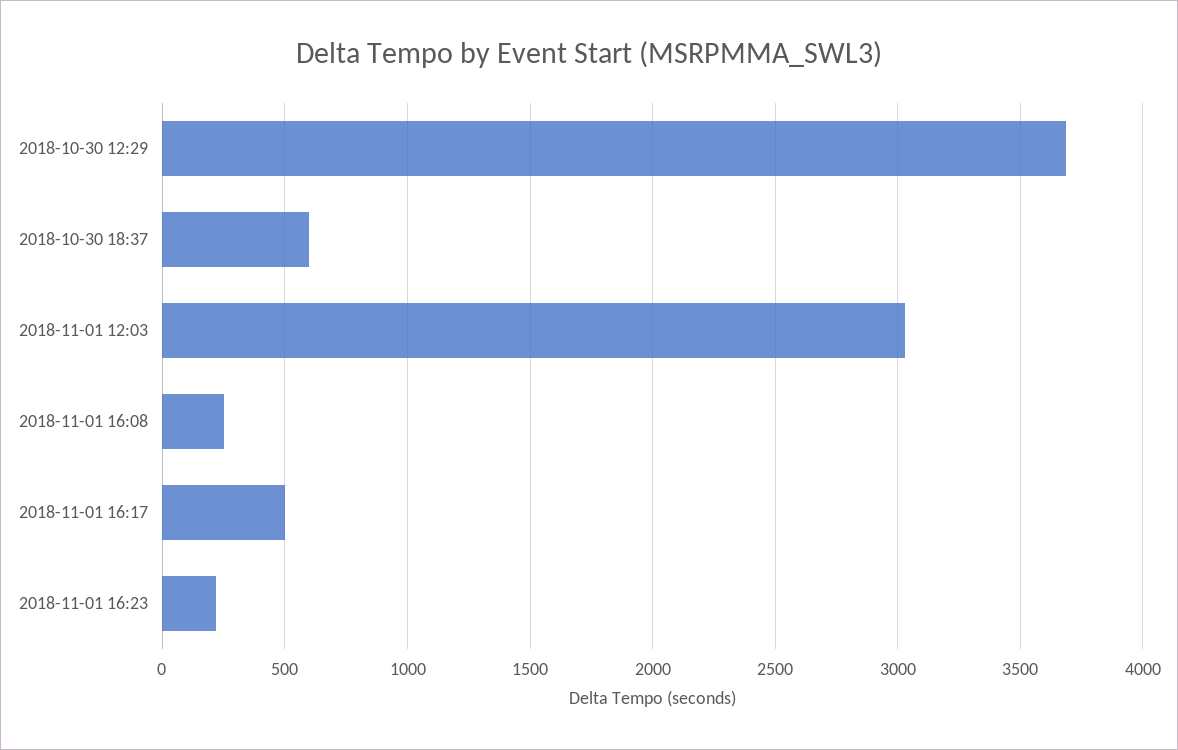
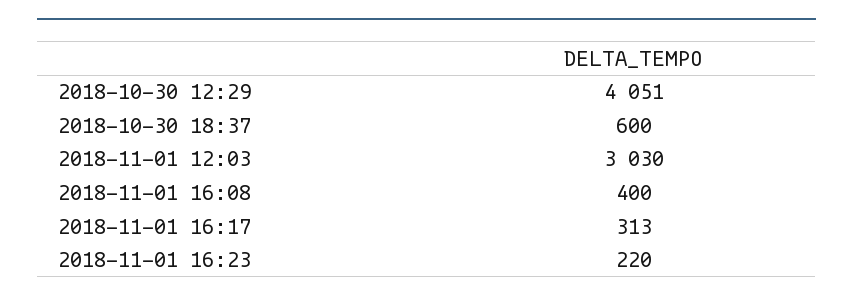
  {
-   "2018-10-30 12:29": 3700,
+   "2018-10-30 12:29": 4051,
    "2018-10-30 18:37": 600,
    "2018-11-01 12:03": 3030,
-   "2018-11-01 16:08": 250,
+   "2018-11-01 16:08": 400,
-   "2018-11-01 16:17": 500,
+   "2018-11-01 16:17": 313,
    "2018-11-01 16:23": 220
  }

